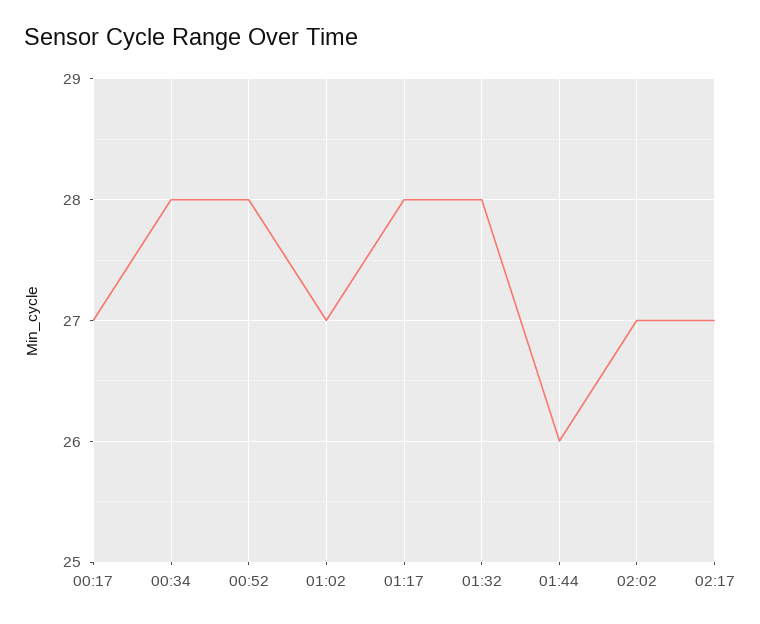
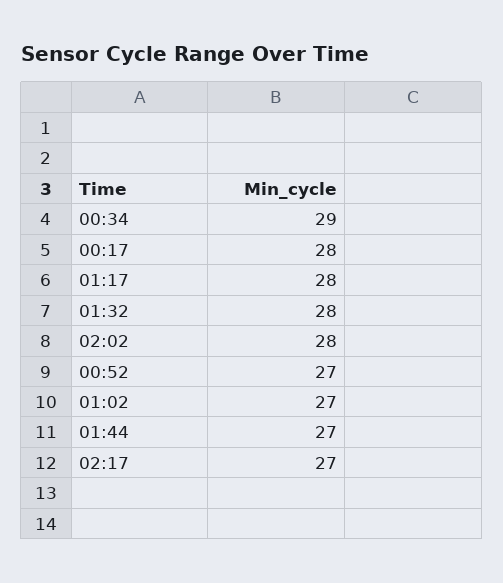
  {
-   "00:17": 27,
+   "00:17": 28,
-   "00:34": 28,
+   "00:34": 29,
-   "00:52": 28,
+   "00:52": 27,
    "01:02": 27,
    "01:17": 28,
    "01:32": 28,
-   "01:44": 26,
+   "01:44": 27,
-   "02:02": 27,
+   "02:02": 28,
    "02:17": 27
  }

